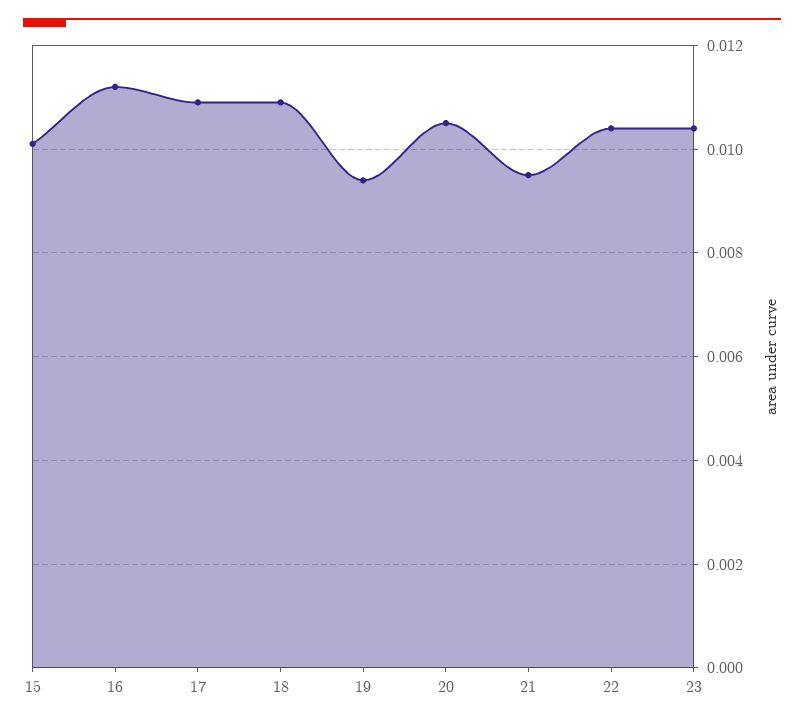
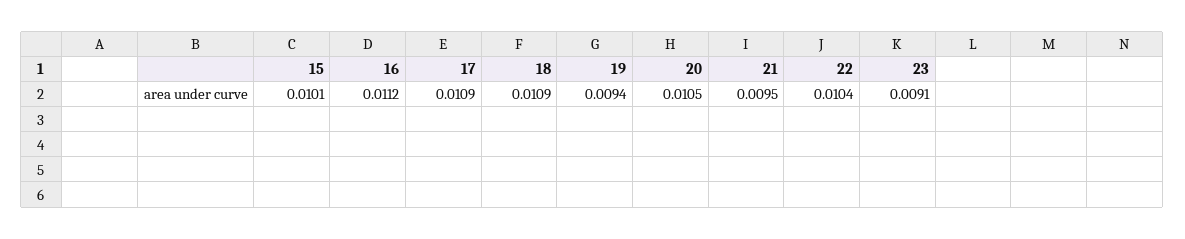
  {
    "15": 0.0101,
    "16": 0.0112,
    "17": 0.0109,
    "18": 0.0109,
    "19": 0.0094,
    "20": 0.0105,
    "21": 0.0095,
    "22": 0.0104,
-   "23": 0.0105
+   "23": 0.0091
  }

